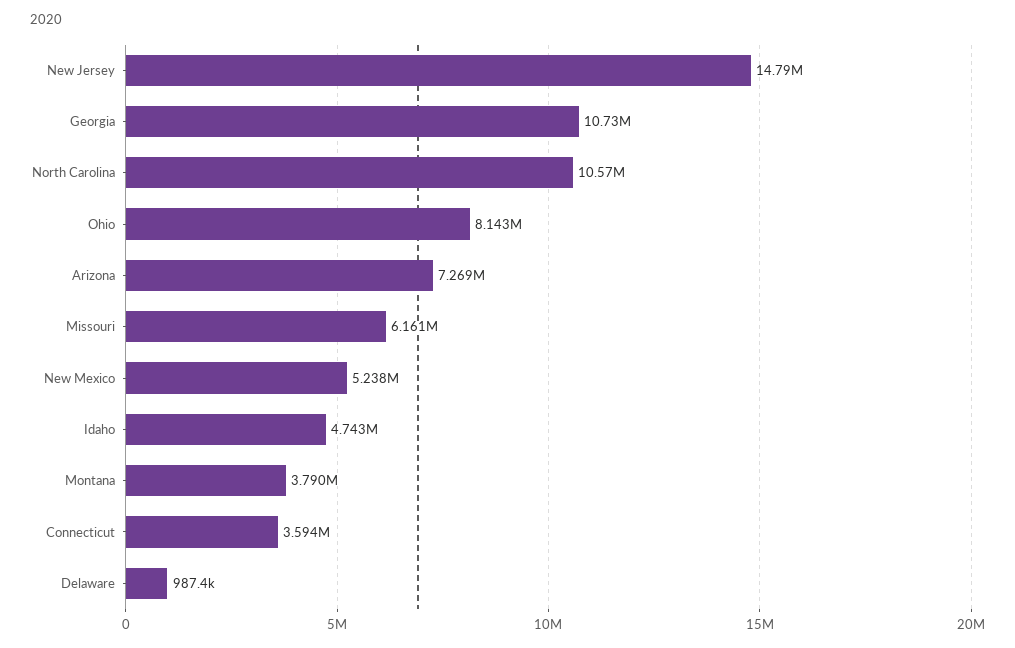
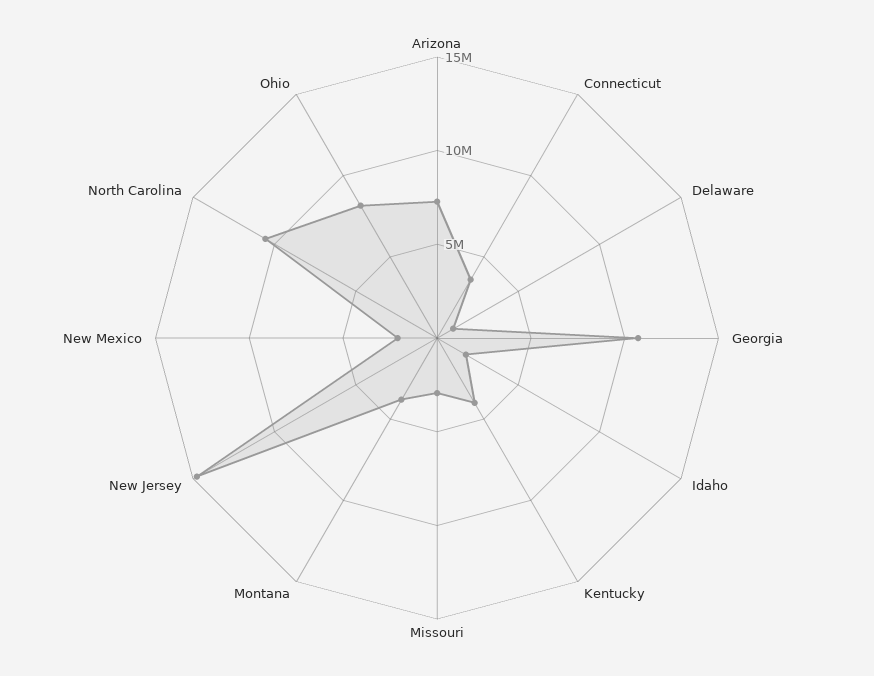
  {
    "New Jersey": 14790000,
    "Georgia": 10730000,
    "North Carolina": 10570000,
    "Ohio": 8143000,
    "Arizona": 7269000,
-   "Missouri": 6161000,
+   "Missouri": 3000000,
-   "New Mexico": 5238000,
+   "New Mexico": 2000000,
-   "Idaho": 4743000,
+   "Idaho": 2000000,
    "Montana": 3790000,
    "Connecticut": 3594000,
-   "Delaware": 987400
+   "Delaware": 987400,
+   "Kentucky": 4000000
  }

